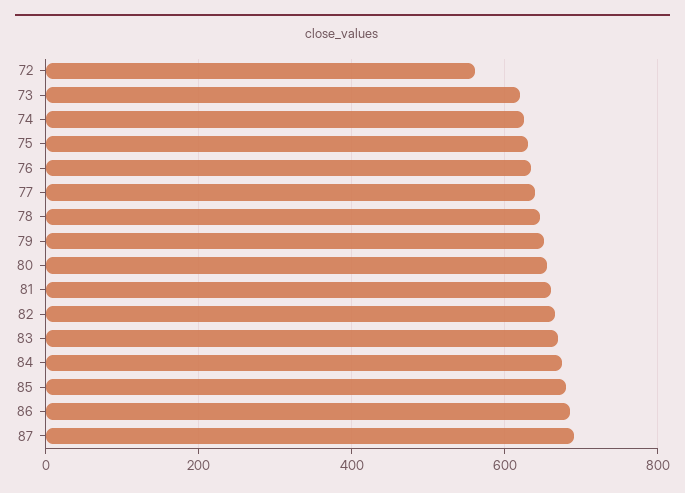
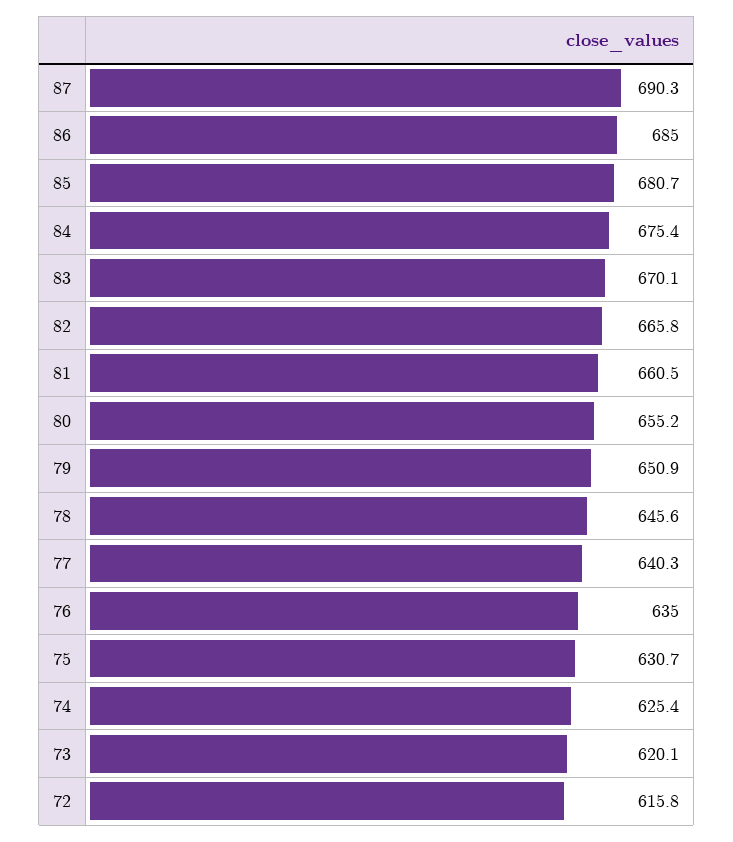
  {
-   "72": 560,
+   "72": 615.8,
    "73": 620.1,
    "74": 625.4,
    "75": 630.7,
    "76": 635,
    "77": 640.3,
    "78": 645.6,
    "79": 650.9,
    "80": 655.2,
    "81": 660.5,
    "82": 665.8,
    "83": 670.1,
    "84": 675.4,
    "85": 680.7,
    "86": 685,
    "87": 690.3
  }

